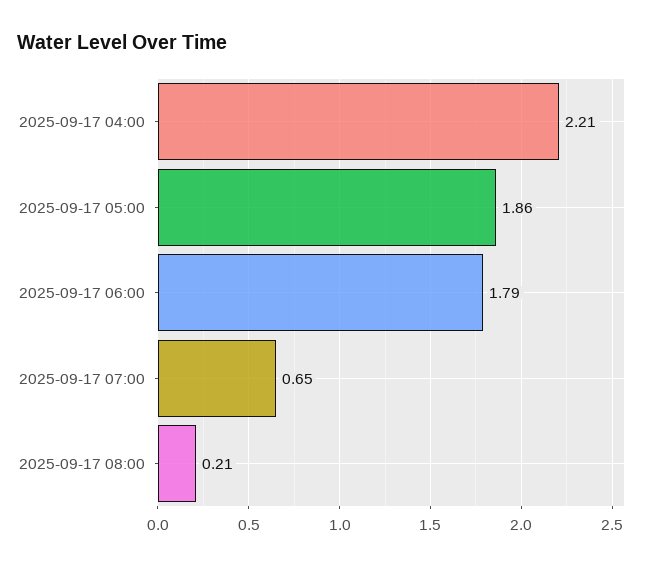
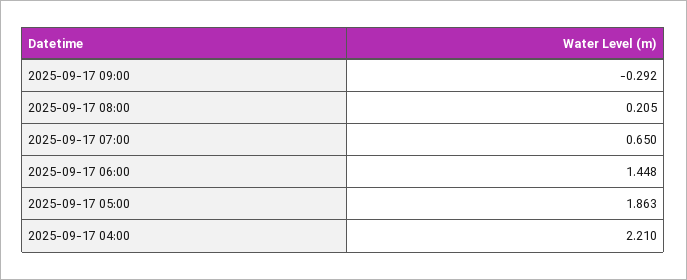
  {
    "2025-09-17 04:00": 2.21,
    "2025-09-17 05:00": 1.863,
-   "2025-09-17 06:00": 1.79,
+   "2025-09-17 06:00": 1.448,
    "2025-09-17 07:00": 0.65,
-   "2025-09-17 08:00": 0.205
+   "2025-09-17 08:00": 0.205,
+   "2025-09-17 09:00": -0.292
  }

